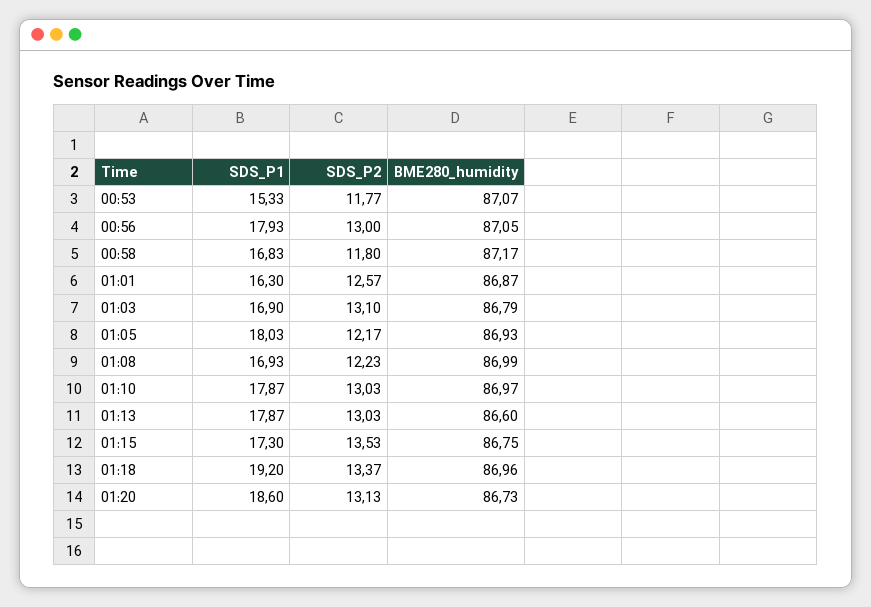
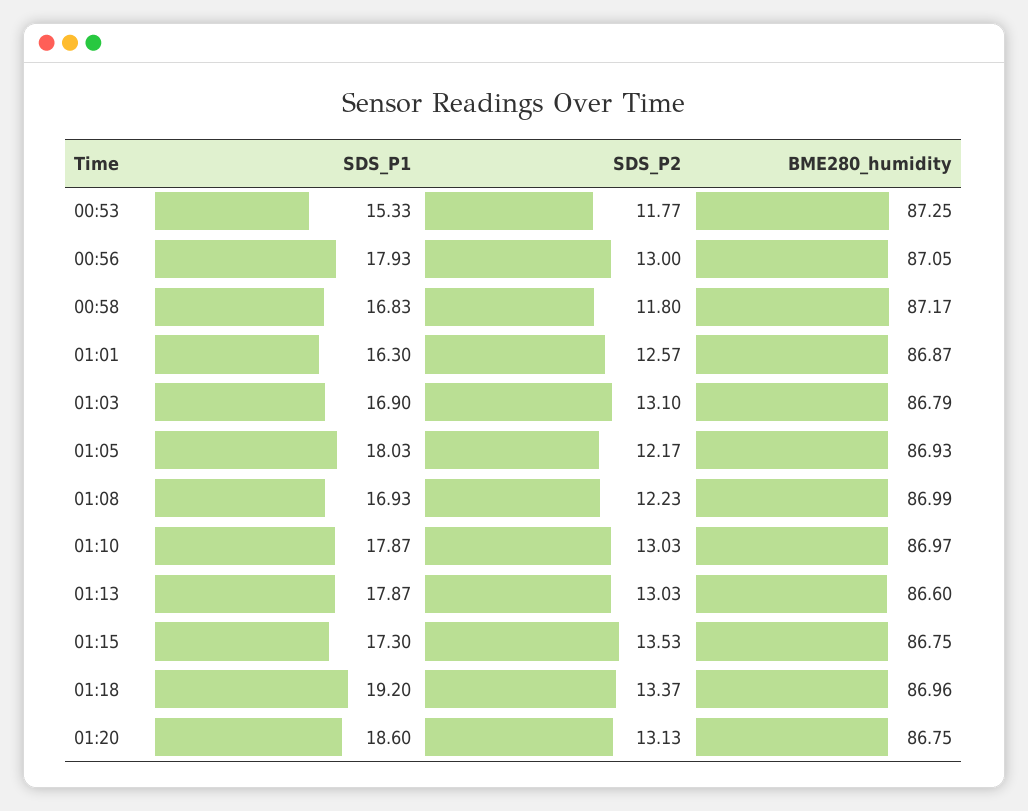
  {
    "SDS_P1": {
      "00:53": 15.33,
      "00:56": 17.93,
      "00:58": 16.83,
      "01:01": 16.3,
      "01:03": 16.9,
      "01:05": 18.03,
      "01:08": 16.93,
      "01:10": 17.87,
      "01:13": 17.87,
      "01:15": 17.3,
      "01:18": 19.2,
      "01:20": 18.6
    },
    "SDS_P2": {
      "00:53": 11.77,
      "00:56": 13,
      "00:58": 11.8,
      "01:01": 12.57,
      "01:03": 13.1,
      "01:05": 12.17,
      "01:08": 12.23,
      "01:10": 13.03,
      "01:13": 13.03,
      "01:15": 13.53,
      "01:18": 13.37,
      "01:20": 13.13
    },
    "BME280_humidity": {
-     "00:53": 87.07,
+     "00:53": 87.25,
      "00:56": 87.05,
      "00:58": 87.17,
      "01:01": 86.87,
      "01:03": 86.79,
      "01:05": 86.93,
      "01:08": 86.99,
      "01:10": 86.97,
      "01:13": 86.6,
      "01:15": 86.75,
      "01:18": 86.96,
-     "01:20": 86.73
+     "01:20": 86.75
    }
  }

